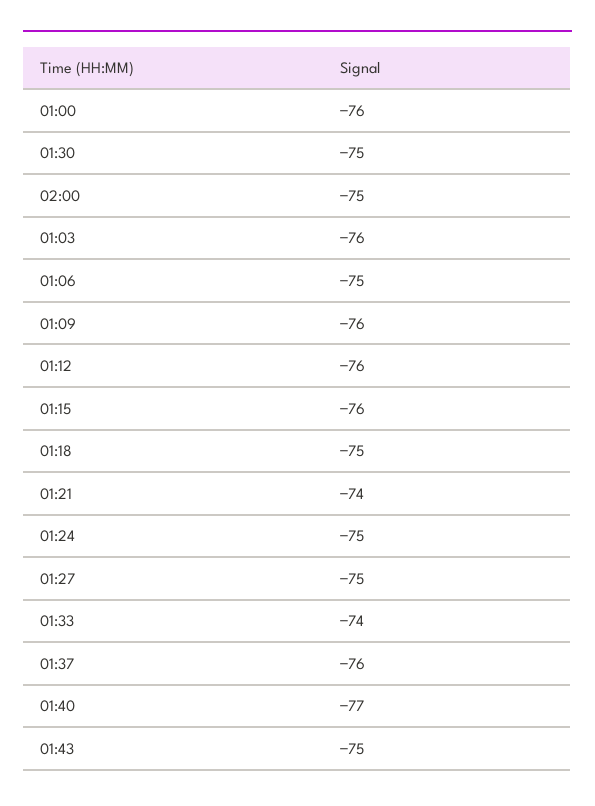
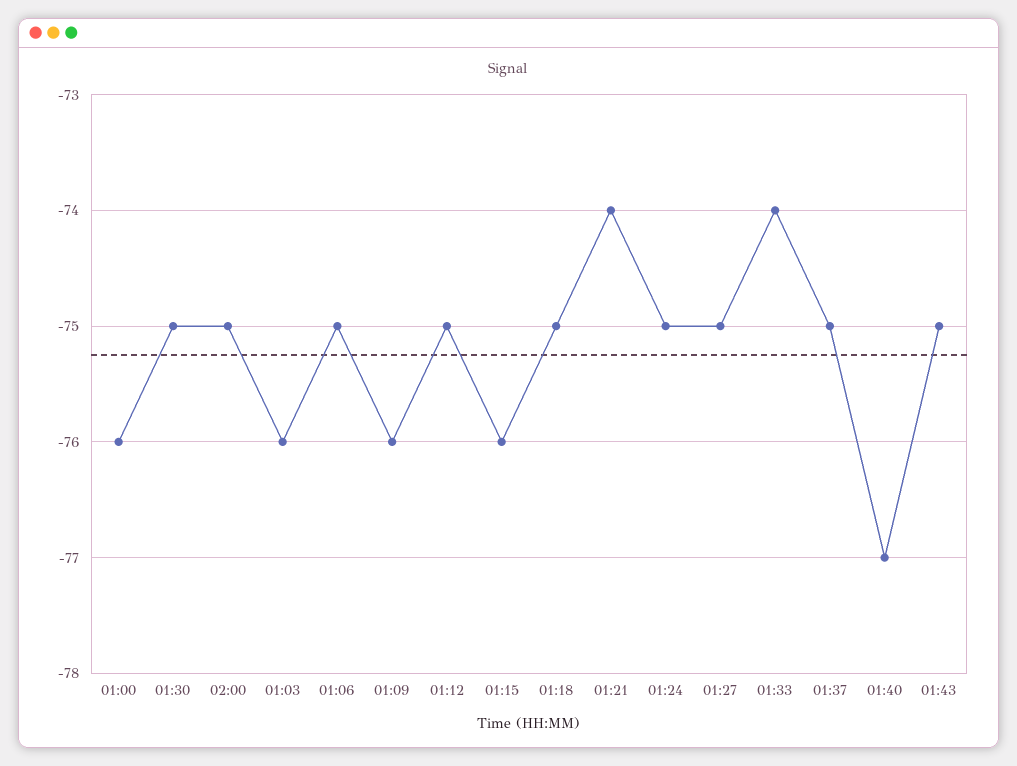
  {
    "01:00": -76,
    "01:30": -75,
    "02:00": -75,
    "01:03": -76,
    "01:06": -75,
    "01:09": -76,
-   "01:12": -76,
+   "01:12": -75,
    "01:15": -76,
    "01:18": -75,
    "01:21": -74,
    "01:24": -75,
    "01:27": -75,
    "01:33": -74,
-   "01:37": -76,
+   "01:37": -75,
    "01:40": -77,
    "01:43": -75
  }

